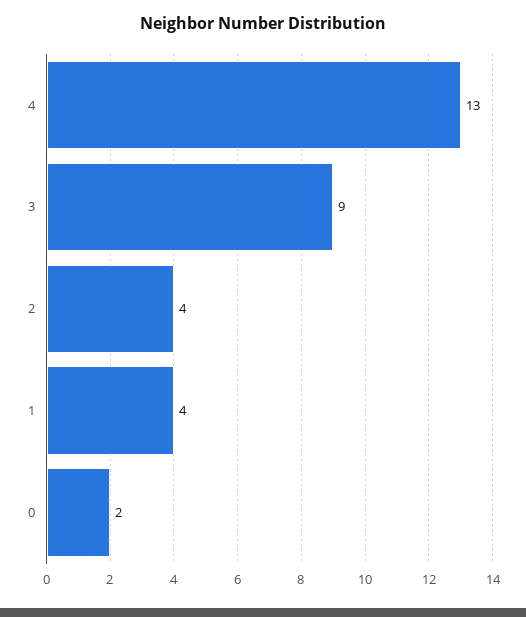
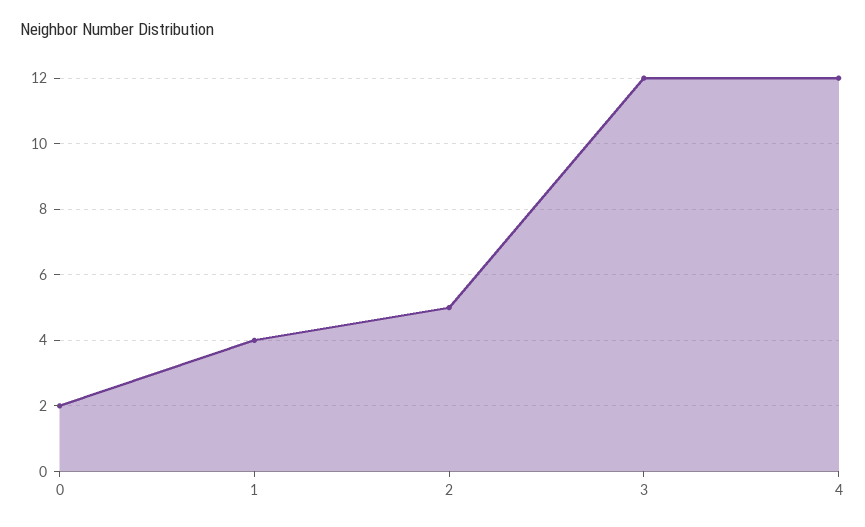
  {
-   "4": 13,
+   "4": 12,
-   "3": 9,
+   "3": 12,
-   "2": 4,
+   "2": 5,
    "1": 4,
    "0": 2
  }

